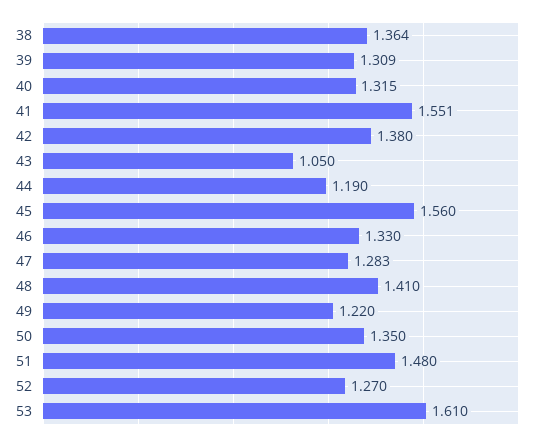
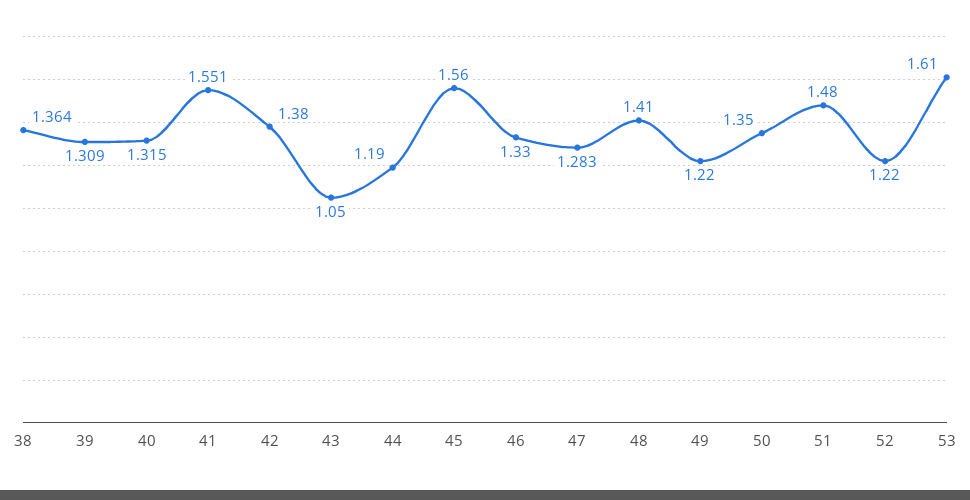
  {
    "38": 1.364,
    "39": 1.309,
    "40": 1.315,
    "41": 1.551,
    "42": 1.38,
    "43": 1.05,
    "44": 1.19,
    "45": 1.56,
    "46": 1.33,
    "47": 1.283,
    "48": 1.41,
    "49": 1.22,
    "50": 1.35,
    "51": 1.48,
-   "52": 1.27,
+   "52": 1.22,
    "53": 1.61
  }

